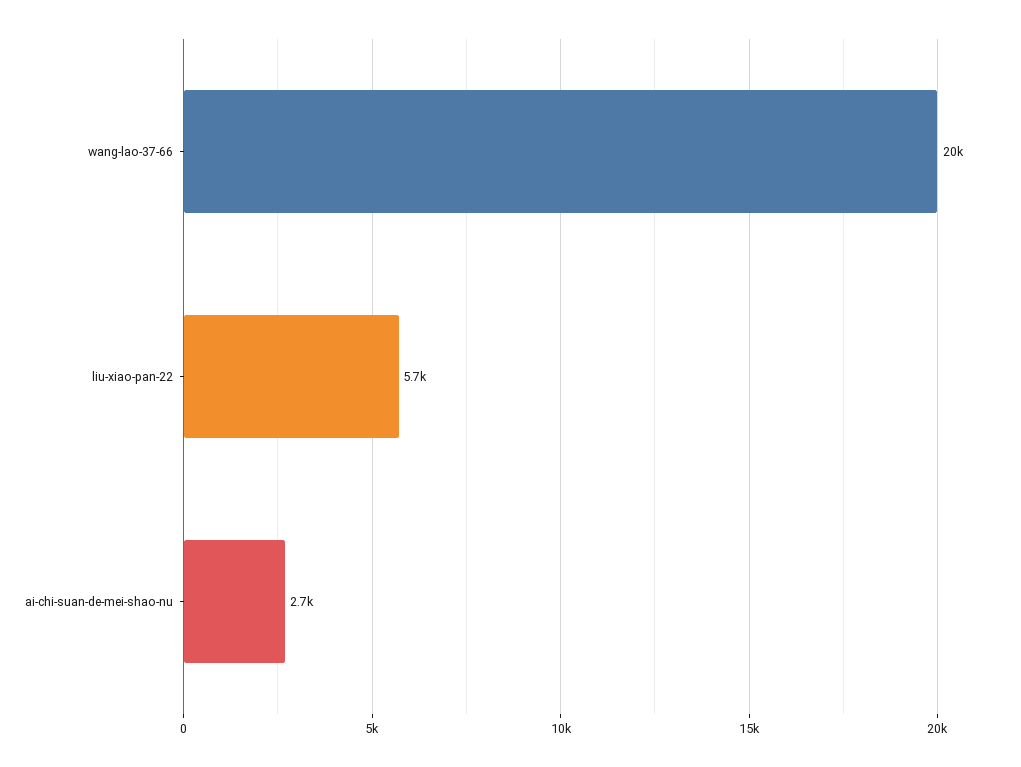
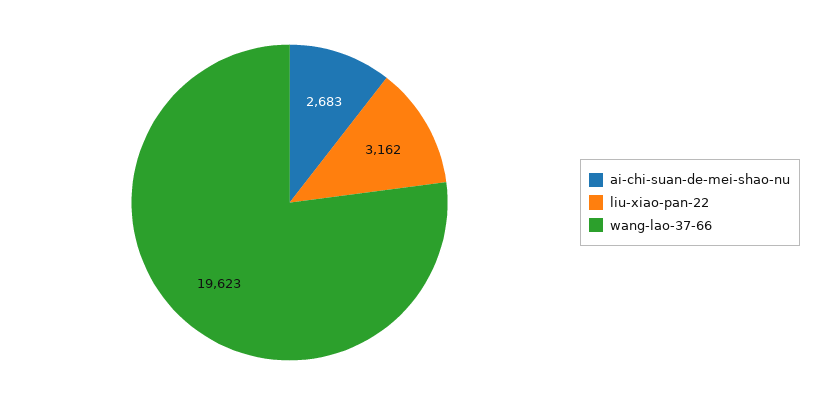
  {
    "wang-lao-37-66": 19623,
-   "liu-xiao-pan-22": 5700,
+   "liu-xiao-pan-22": 3162,
    "ai-chi-suan-de-mei-shao-nu": 2683
  }

